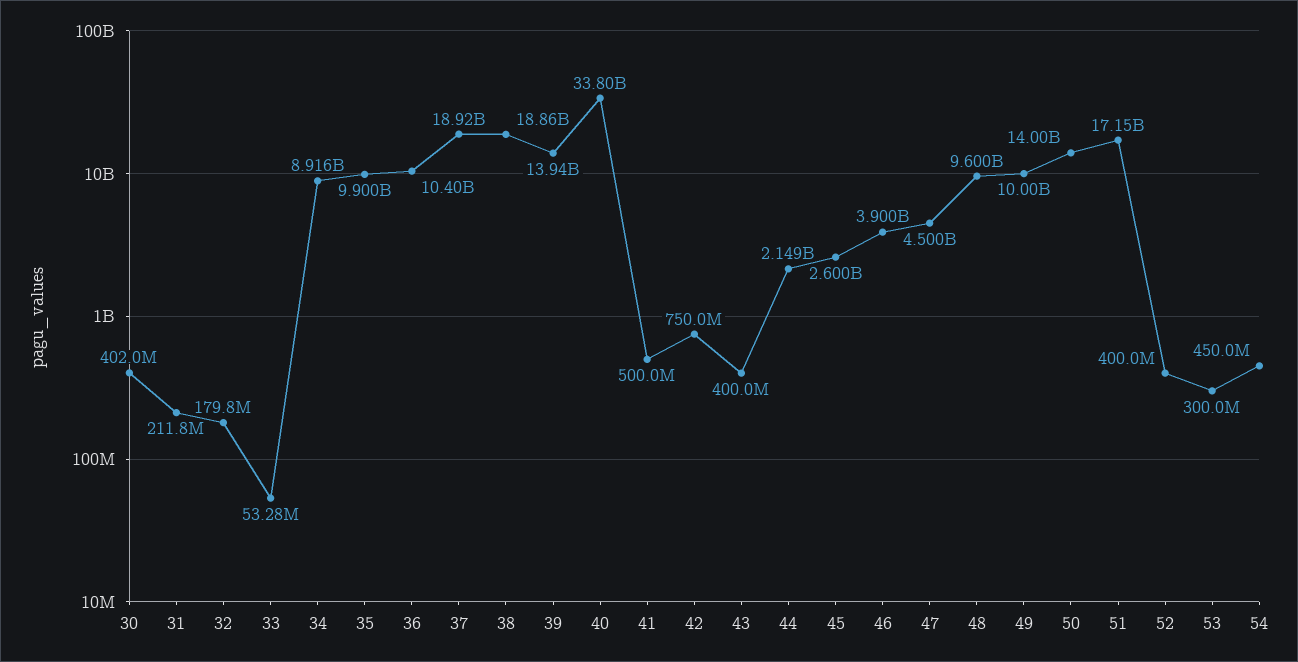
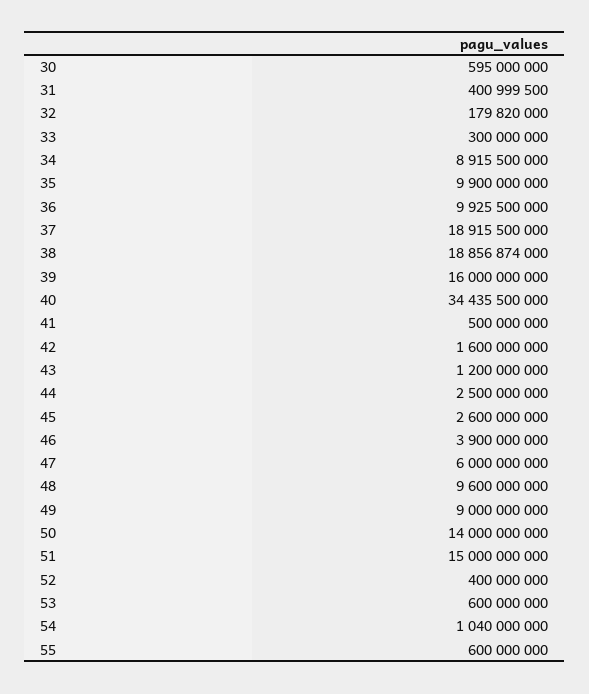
  {
-   "30": 402000000,
+   "30": 595000000,
-   "31": 211800000,
+   "31": 400999500,
    "32": 179820000,
-   "33": 53280000,
+   "33": 300000000,
    "34": 8915500000,
    "35": 9900000000,
-   "36": 10400000000,
+   "36": 9925500000,
    "37": 18915500000,
    "38": 18856874000,
-   "39": 13940000000,
+   "39": 16000000000,
-   "40": 33800000000,
+   "40": 34435500000,
    "41": 500000000,
-   "42": 750000000,
+   "42": 1600000000,
-   "43": 400000000,
+   "43": 1200000000,
-   "44": 2149000000,
+   "44": 2500000000,
    "45": 2600000000,
    "46": 3900000000,
-   "47": 4500000000,
+   "47": 6000000000,
    "48": 9600000000,
-   "49": 10000000000,
+   "49": 9000000000,
    "50": 14000000000,
-   "51": 17150000000,
+   "51": 15000000000,
    "52": 400000000,
-   "53": 300000000,
+   "53": 600000000,
-   "54": 450000000
+   "54": 1040000000,
+   "55": 600000000
  }

